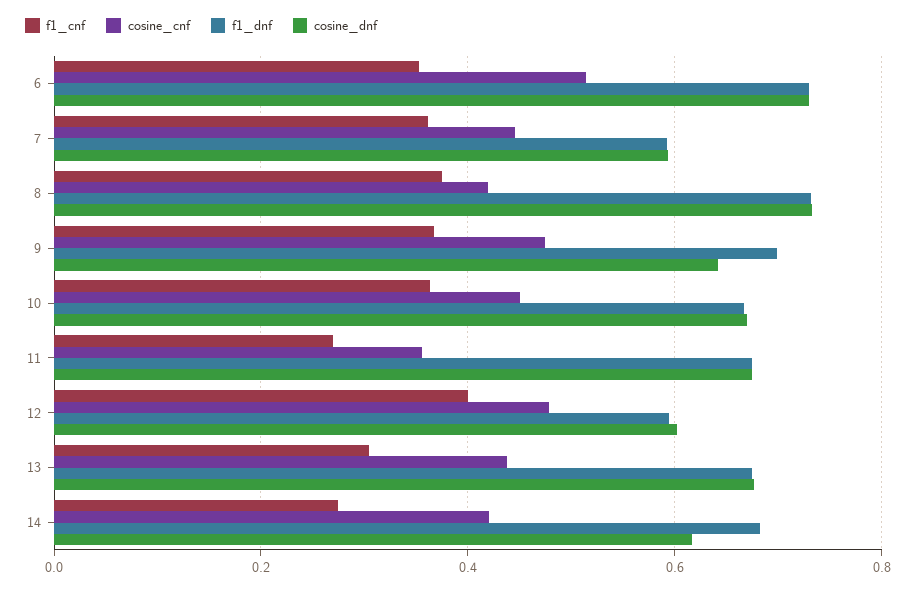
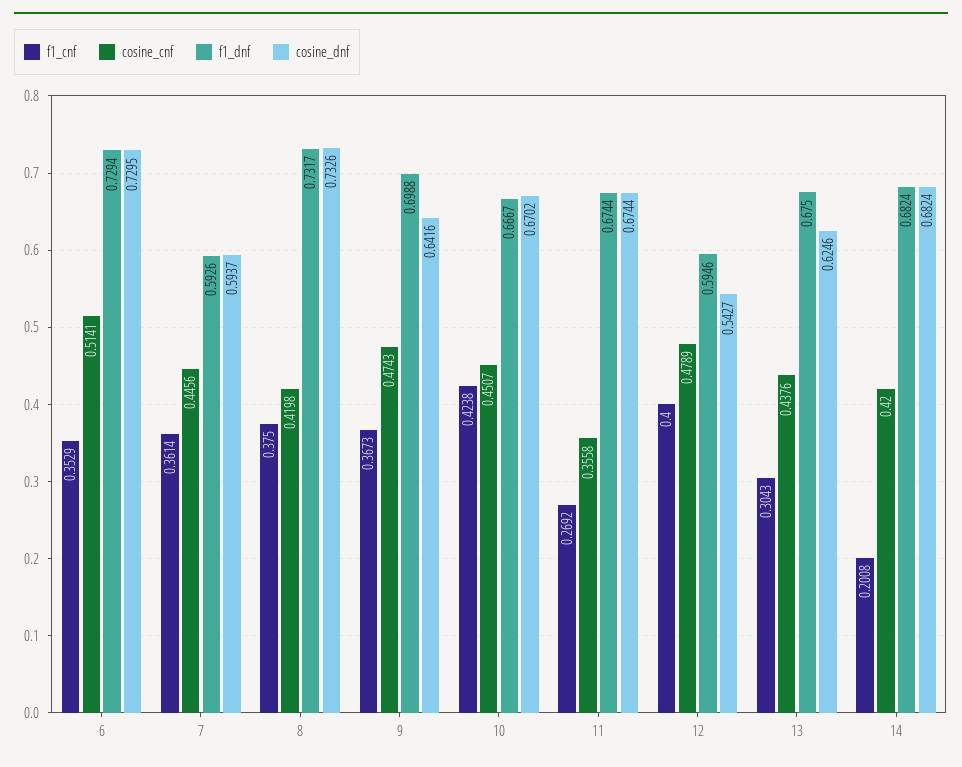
  {
    "f1_cnf": {
      "6": 0.3529,
      "7": 0.3614,
      "8": 0.375,
      "9": 0.3673,
-     "10": 0.36,
+     "10": 0.4238,
      "11": 0.2692,
      "12": 0.4,
      "13": 0.3043,
-     "14": 0.28
+     "14": 0.2008
    },
    "cosine_cnf": {
      "6": 0.5141,
      "7": 0.4456,
      "8": 0.4198,
      "9": 0.4743,
      "10": 0.4507,
      "11": 0.3558,
      "12": 0.4789,
      "13": 0.4376,
      "14": 0.42
    },
    "f1_dnf": {
      "6": 0.7294,
      "7": 0.5926,
      "8": 0.7317,
      "9": 0.6988,
      "10": 0.6667,
      "11": 0.6744,
      "12": 0.5946,
      "13": 0.675,
      "14": 0.6824
    },
    "cosine_dnf": {
      "6": 0.7295,
      "7": 0.5937,
      "8": 0.7326,
      "9": 0.6416,
      "10": 0.6702,
      "11": 0.6744,
-     "12": 0.6,
+     "12": 0.5427,
-     "13": 0.68,
+     "13": 0.6246,
-     "14": 0.62
+     "14": 0.6824
    }
  }

